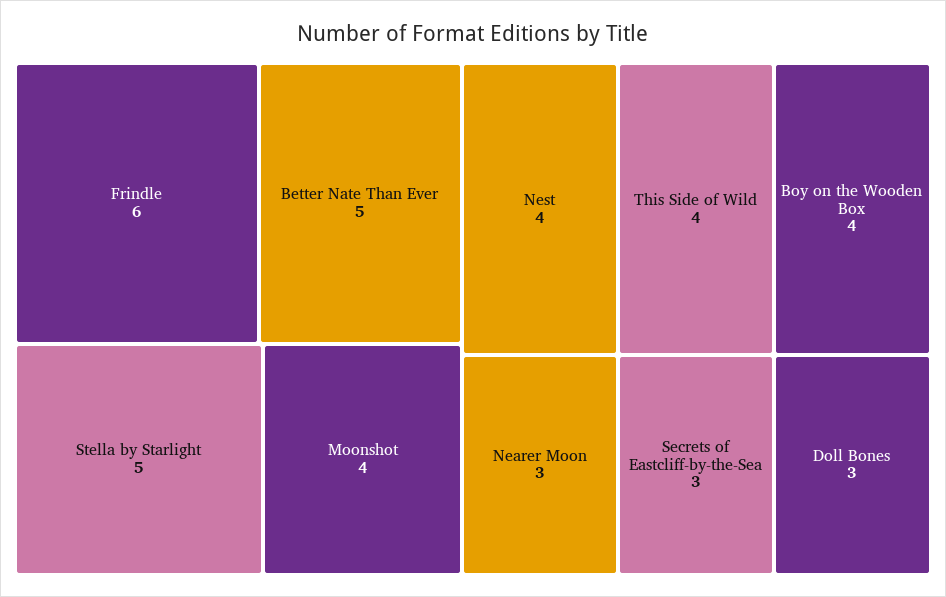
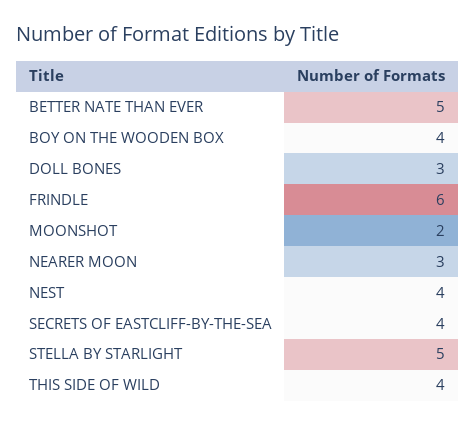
  {
    "Frindle": 6,
    "Better Nate Than Ever": 5,
    "Stella by Starlight": 5,
-   "Moonshot": 4,
+   "Moonshot": 2,
    "Nest": 4,
    "This Side of Wild": 4,
    "Boy on the Wooden Box": 4,
    "Nearer Moon": 3,
-   "Secrets of Eastcliff-by-the-Sea": 3,
+   "Secrets of Eastcliff-by-the-Sea": 4,
    "Doll Bones": 3
  }

